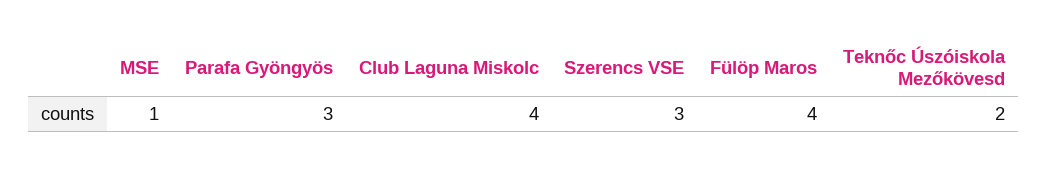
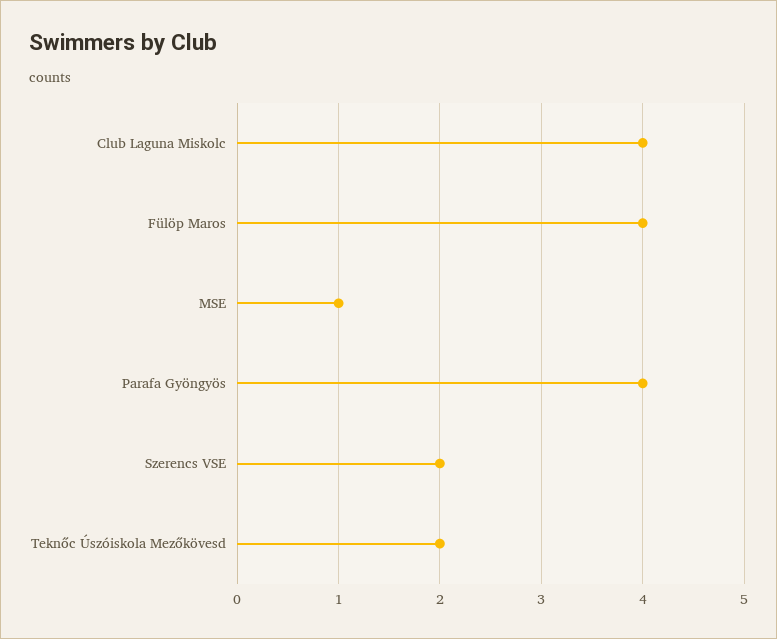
  {
    "MSE": 1,
-   "Parafa Gyöngyös": 3,
+   "Parafa Gyöngyös": 4,
    "Club Laguna Miskolc": 4,
-   "Szerencs VSE": 3,
+   "Szerencs VSE": 2,
    "Fülöp Maros": 4,
    "Teknőc Úszóiskola Mezőkövesd": 2
  }

